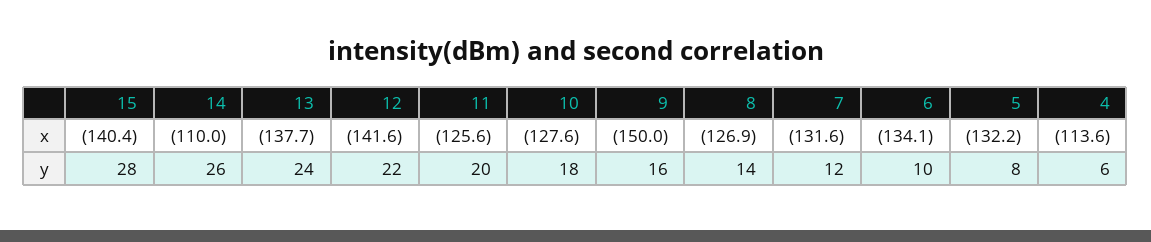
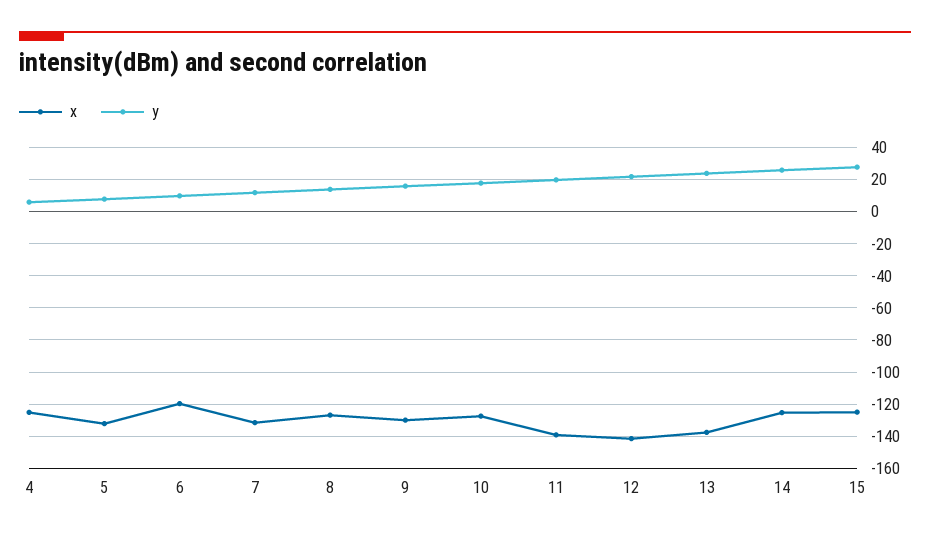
  {
    "x": {
-     "15": -140.4,
+     "15": -125,
-     "14": -110,
+     "14": -125,
      "13": -137.7,
      "12": -141.6,
-     "11": -125.6,
+     "11": -140,
      "10": -127.6,
-     "9": -150,
+     "9": -130,
      "8": -126.9,
      "7": -131.6,
-     "6": -134.1,
+     "6": -120,
      "5": -132.2,
-     "4": -113.6
+     "4": -125
    },
    "y": {
      "15": 28,
      "14": 26,
      "13": 24,
      "12": 22,
      "11": 20,
      "10": 18,
      "9": 16,
      "8": 14,
      "7": 12,
      "6": 10,
      "5": 8,
      "4": 6
    }
  }

